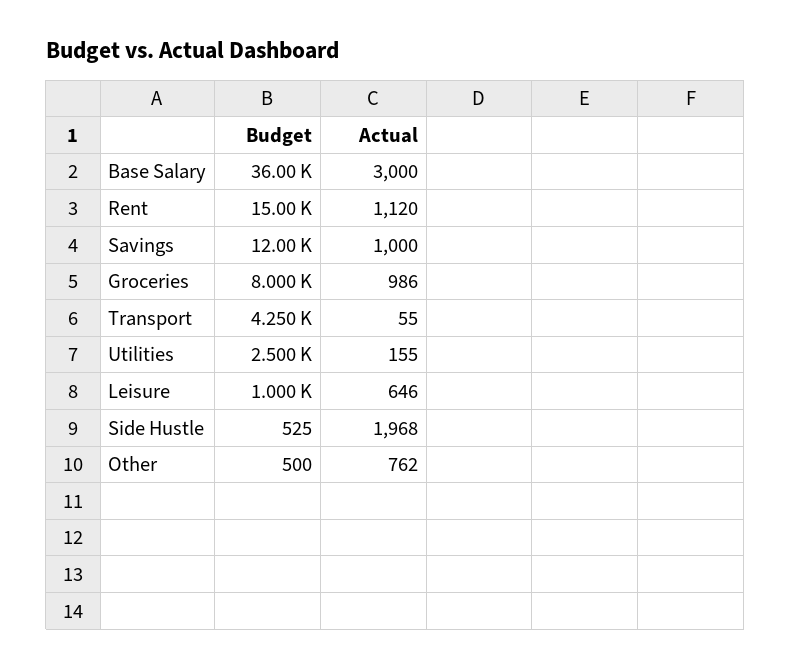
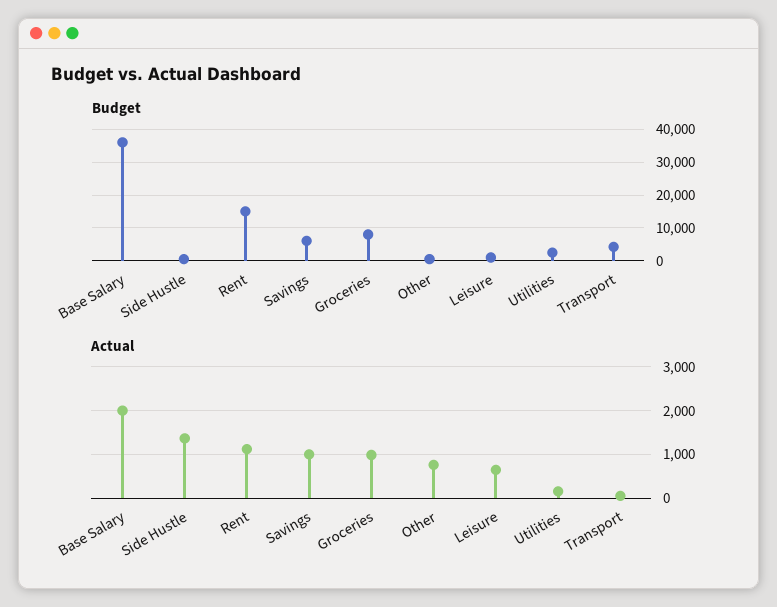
  {
    "Budget": {
      "Base Salary": 36000,
      "Rent": 15000,
-     "Savings": 12000,
+     "Savings": 6000,
      "Groceries": 8000,
      "Transport": 4250,
      "Utilities": 2500,
      "Leisure": 1000,
      "Side Hustle": 525,
      "Other": 500
    },
    "Actual": {
-     "Base Salary": 3000,
+     "Base Salary": 2000,
      "Rent": 1120,
      "Savings": 1000,
      "Groceries": 986,
      "Transport": 55,
      "Utilities": 155,
      "Leisure": 646,
-     "Side Hustle": 1968,
+     "Side Hustle": 1400,
      "Other": 762
    }
  }

